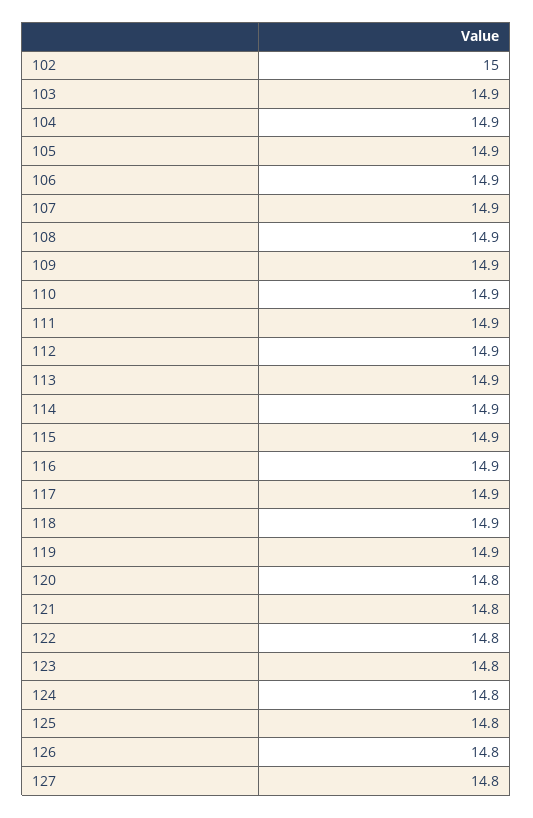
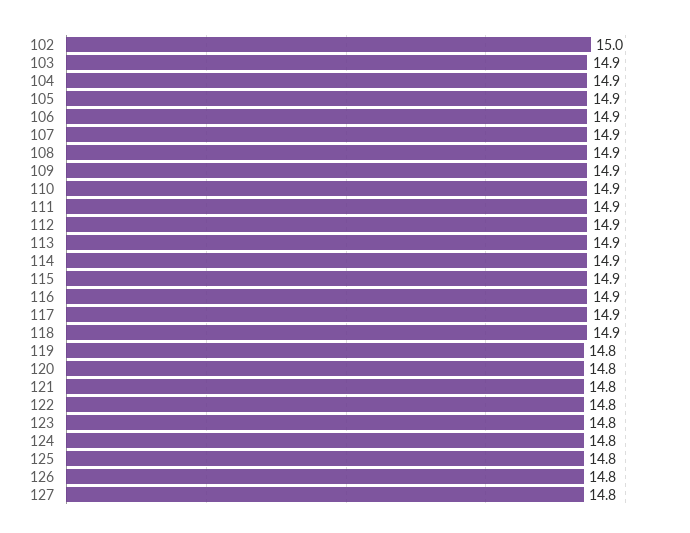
  {
    "102": 15,
    "103": 14.9,
    "104": 14.9,
    "105": 14.9,
    "106": 14.9,
    "107": 14.9,
    "108": 14.9,
    "109": 14.9,
    "110": 14.9,
    "111": 14.9,
    "112": 14.9,
    "113": 14.9,
    "114": 14.9,
    "115": 14.9,
    "116": 14.9,
    "117": 14.9,
    "118": 14.9,
-   "119": 14.9,
+   "119": 14.8,
    "120": 14.8,
    "121": 14.8,
    "122": 14.8,
    "123": 14.8,
    "124": 14.8,
    "125": 14.8,
    "126": 14.8,
    "127": 14.8
  }

